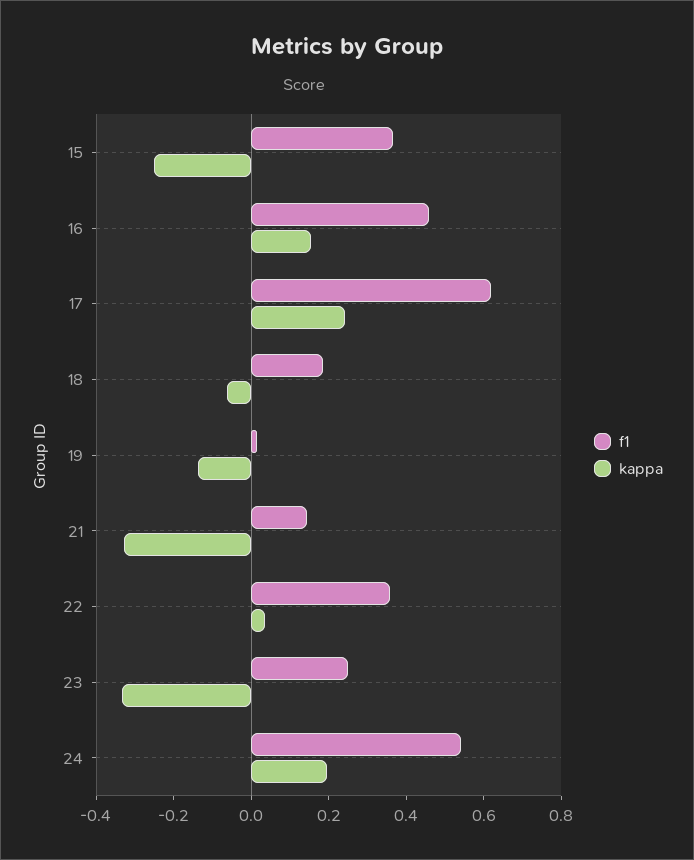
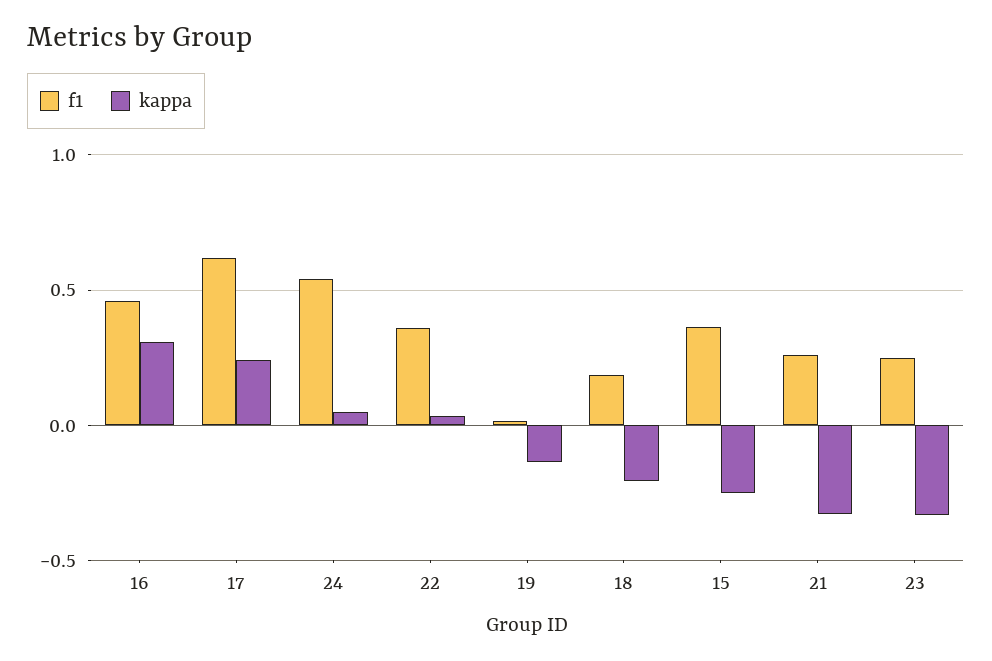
  {
    "f1": {
      "15": 0.35,
      "16": 0.45,
      "17": 0.6,
      "18": 0.2,
      "19": 0,
-     "21": 0.15,
+     "21": 0.25,
      "22": 0.35,
      "23": 0.25,
      "24": 0.55
    },
    "kappa": {
      "15": -0.25,
-     "16": 0.15,
+     "16": 0.3,
      "17": 0.25,
-     "18": -0.05,
+     "18": -0.2,
      "19": -0.15,
      "21": -0.35,
      "22": 0.05,
      "23": -0.35,
-     "24": 0.2
+     "24": 0.05
    }
  }

